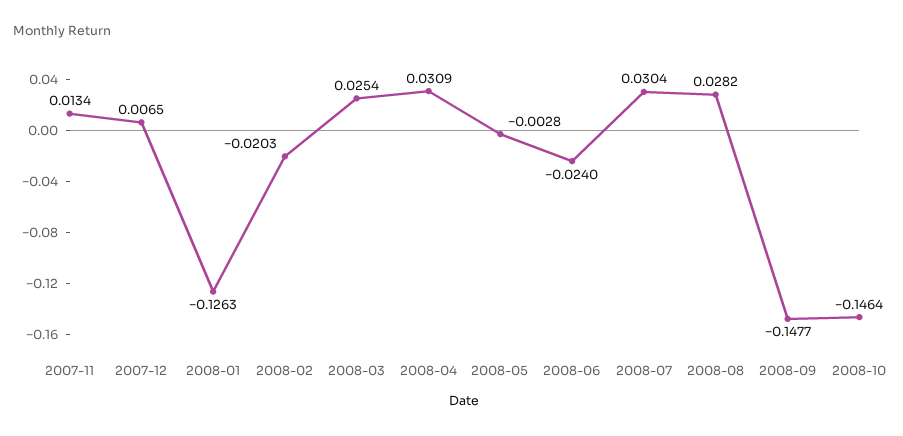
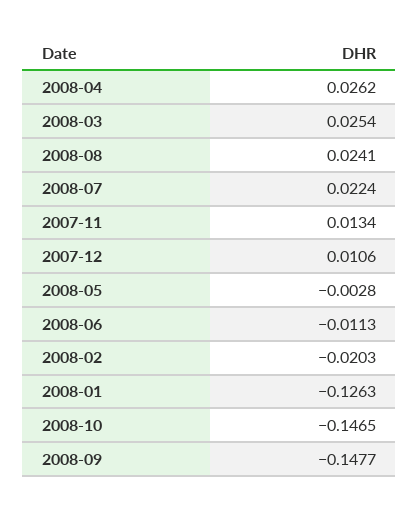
  {
    "2007-11": 0.0134,
-   "2007-12": 0.0065,
+   "2007-12": 0.0106,
    "2008-01": -0.1263,
    "2008-02": -0.0203,
    "2008-03": 0.0254,
-   "2008-04": 0.0309,
+   "2008-04": 0.0262,
    "2008-05": -0.0028,
-   "2008-06": -0.024,
+   "2008-06": -0.0113,
-   "2008-07": 0.0304,
+   "2008-07": 0.0224,
-   "2008-08": 0.0282,
+   "2008-08": 0.0241,
    "2008-09": -0.1477,
-   "2008-10": -0.1464
+   "2008-10": -0.1465
  }

